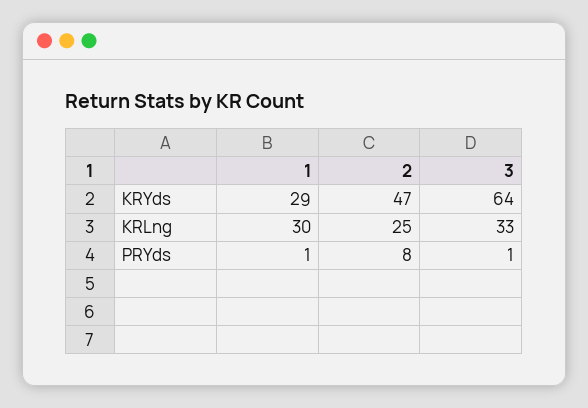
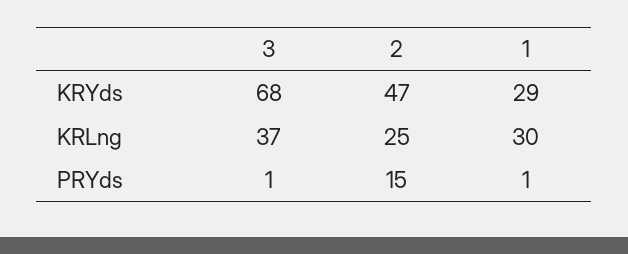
  {
    "1": {
      "KRYds": 29,
      "KRLng": 30,
      "PRYds": 1
    },
    "2": {
      "KRYds": 47,
      "KRLng": 25,
-     "PRYds": 8
+     "PRYds": 15
    },
    "3": {
-     "KRYds": 64,
+     "KRYds": 68,
-     "KRLng": 33,
+     "KRLng": 37,
      "PRYds": 1
    }
  }

